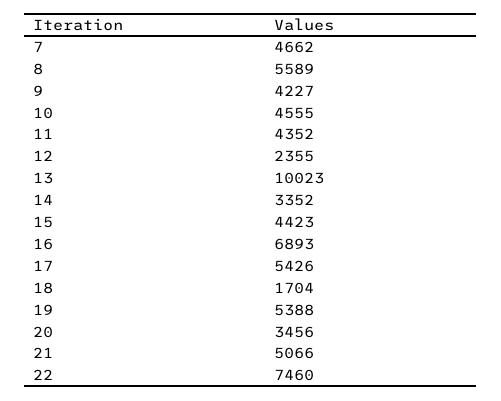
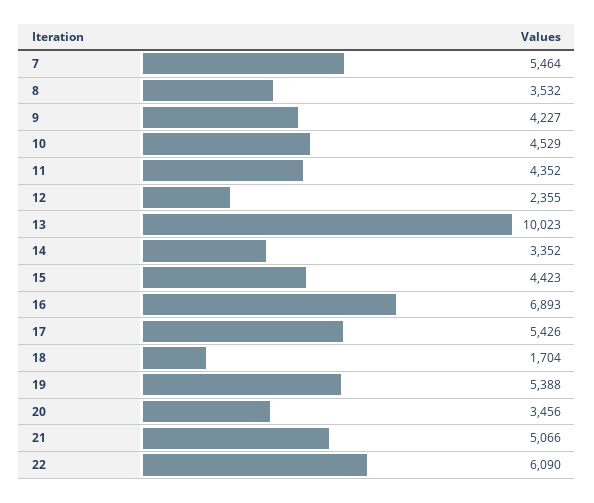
  {
-   "7": 4662,
+   "7": 5464,
-   "8": 5589,
+   "8": 3532,
    "9": 4227,
-   "10": 4555,
+   "10": 4529,
    "11": 4352,
    "12": 2355,
    "13": 10023,
    "14": 3352,
    "15": 4423,
    "16": 6893,
    "17": 5426,
    "18": 1704,
    "19": 5388,
    "20": 3456,
    "21": 5066,
-   "22": 7460
+   "22": 6090
  }

